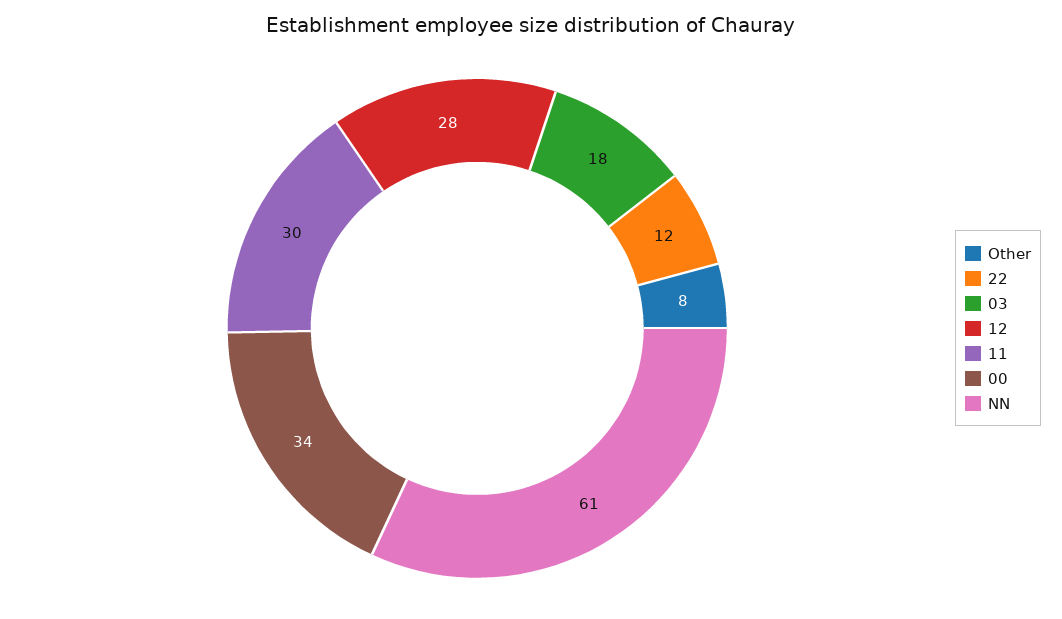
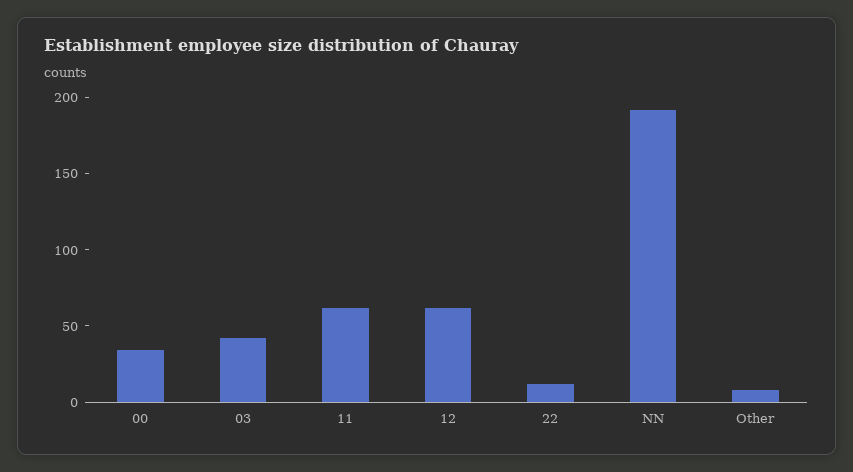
  {
    "Other": 8,
    "22": 12,
-   "03": 18,
+   "03": 40,
-   "12": 28,
+   "12": 60,
-   "11": 30,
+   "11": 60,
    "00": 34,
-   "NN": 61
+   "NN": 190
  }

